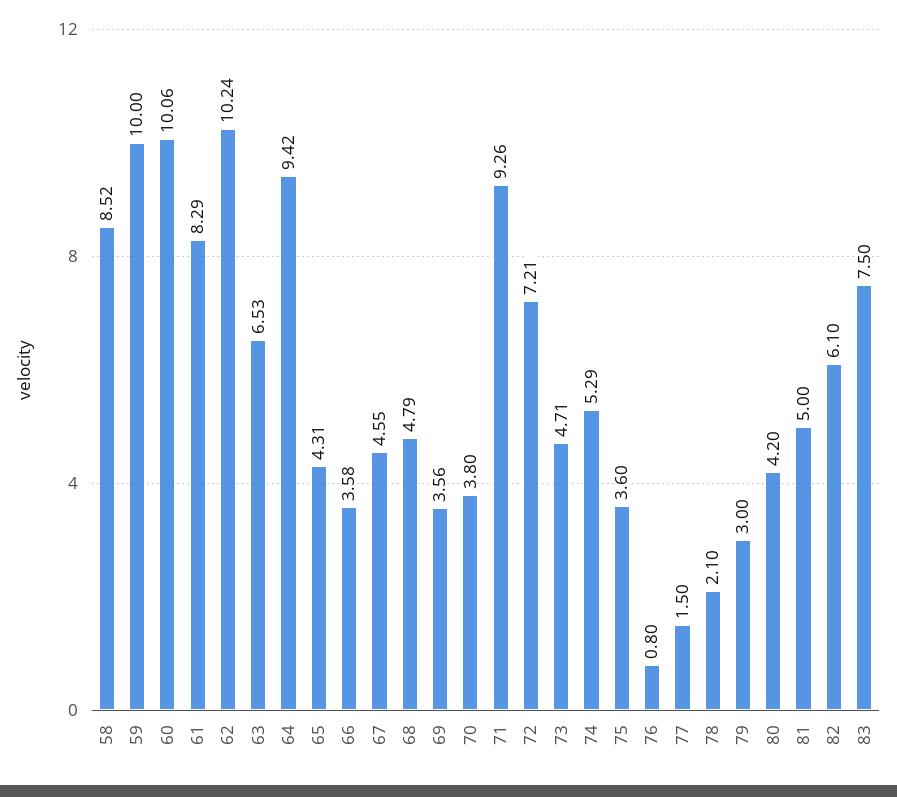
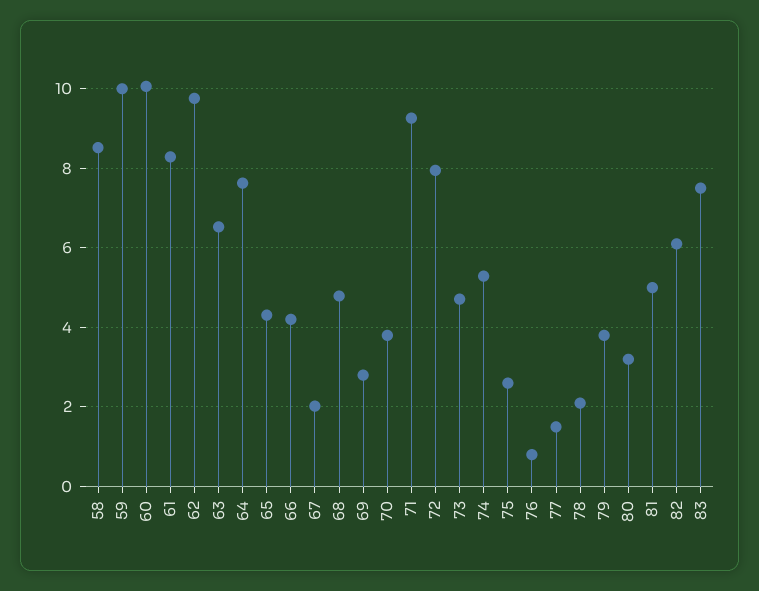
  {
    "58": 8.52,
    "59": 10,
    "60": 10.06,
    "61": 8.29,
-   "62": 10.24,
+   "62": 9.8,
    "63": 6.53,
-   "64": 9.42,
+   "64": 7.6,
    "65": 4.31,
-   "66": 3.58,
+   "66": 4.2,
-   "67": 4.55,
+   "67": 2,
    "68": 4.79,
-   "69": 3.56,
+   "69": 2.8,
    "70": 3.8,
    "71": 9.26,
-   "72": 7.21,
+   "72": 8,
    "73": 4.71,
    "74": 5.29,
-   "75": 3.6,
+   "75": 2.6,
    "76": 0.8,
    "77": 1.5,
    "78": 2.1,
-   "79": 3,
+   "79": 3.8,
-   "80": 4.2,
+   "80": 3.2,
    "81": 5,
    "82": 6.1,
    "83": 7.5
  }

